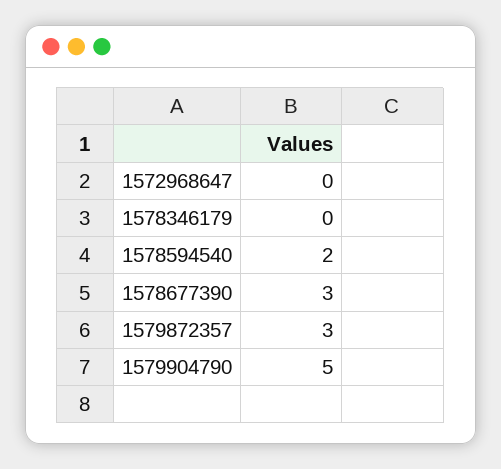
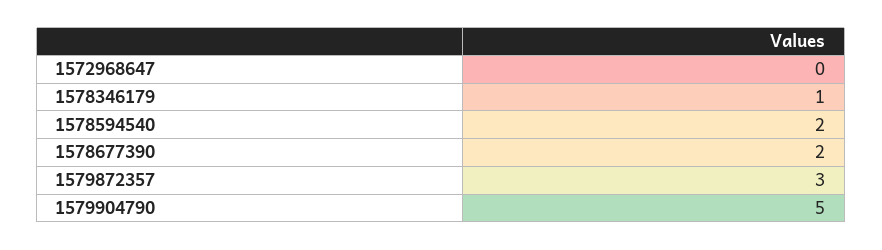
  {
    "1572968647": 0,
-   "1578346179": 0,
+   "1578346179": 1,
    "1578594540": 2,
-   "1578677390": 3,
+   "1578677390": 2,
    "1579872357": 3,
    "1579904790": 5
  }

